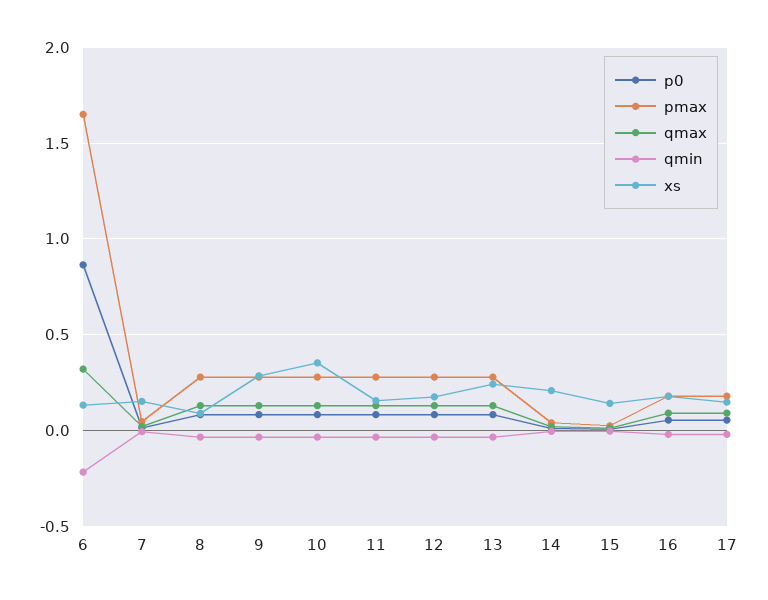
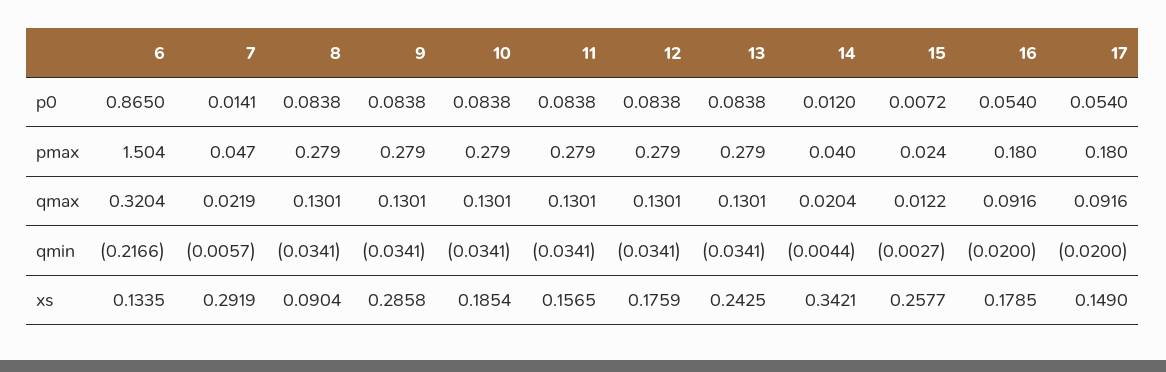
  {
    "p0": {
      "6": 0.865,
      "7": 0.0141,
      "8": 0.0838,
      "9": 0.0838,
      "10": 0.0838,
      "11": 0.0838,
      "12": 0.0838,
      "13": 0.0838,
      "14": 0.012,
      "15": 0.0072,
      "16": 0.054,
      "17": 0.054
    },
    "pmax": {
-     "6": 1.65,
+     "6": 1.504,
      "7": 0.047,
      "8": 0.279,
      "9": 0.279,
      "10": 0.279,
      "11": 0.279,
      "12": 0.279,
      "13": 0.279,
      "14": 0.04,
      "15": 0.024,
      "16": 0.18,
      "17": 0.18
    },
    "qmax": {
      "6": 0.3204,
      "7": 0.0219,
      "8": 0.1301,
      "9": 0.1301,
      "10": 0.1301,
      "11": 0.1301,
      "12": 0.1301,
      "13": 0.1301,
      "14": 0.0204,
      "15": 0.0122,
      "16": 0.0916,
      "17": 0.0916
    },
    "qmin": {
      "6": -0.2166,
      "7": -0.0057,
      "8": -0.0341,
      "9": -0.0341,
      "10": -0.0341,
      "11": -0.0341,
      "12": -0.0341,
      "13": -0.0341,
      "14": -0.0044,
      "15": -0.0027,
      "16": -0.02,
      "17": -0.02
    },
    "xs": {
      "6": 0.1335,
-     "7": 0.15,
+     "7": 0.2919,
      "8": 0.0904,
      "9": 0.2858,
-     "10": 0.35,
+     "10": 0.1854,
      "11": 0.1565,
      "12": 0.1759,
      "13": 0.2425,
-     "14": 0.2,
+     "14": 0.3421,
-     "15": 0.15,
+     "15": 0.2577,
      "16": 0.1785,
      "17": 0.149
    }
  }

